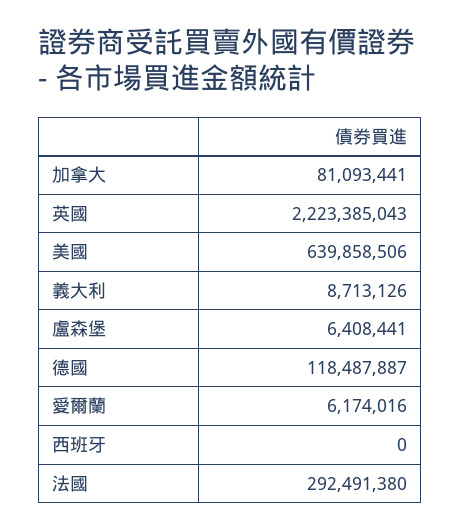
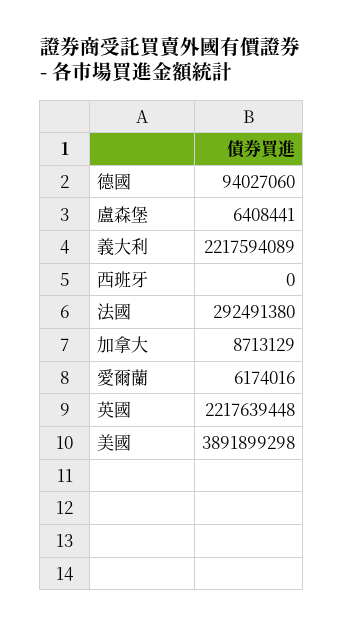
  {
-   "加拿大": 81093441,
+   "加拿大": 8713129,
-   "英國": 2223385043,
+   "英國": 2217639448,
-   "美國": 639858506,
+   "美國": 3891899298,
-   "義大利": 8713126,
+   "義大利": 2217594089,
    "盧森堡": 6408441,
-   "德國": 118487887,
+   "德國": 94027060,
    "愛爾蘭": 6174016,
    "西班牙": 0,
    "法國": 292491380
  }

